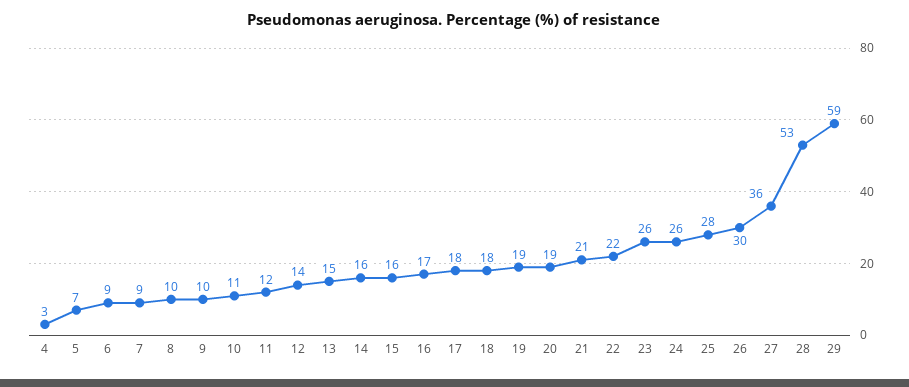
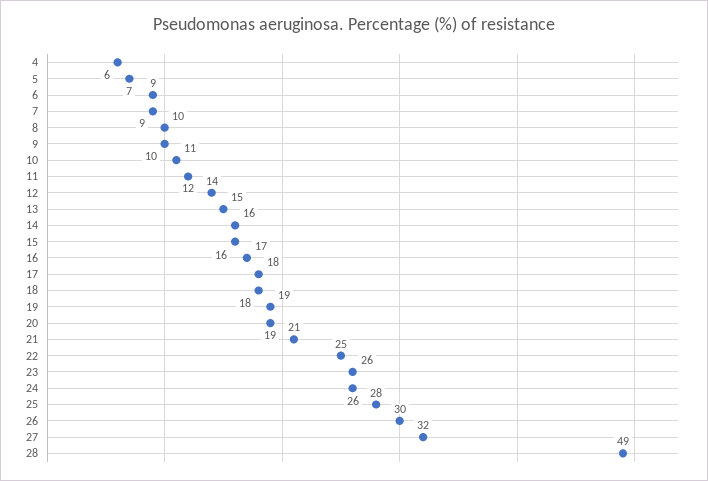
  {
-   "4": 3,
+   "4": 6,
    "5": 7,
    "6": 9,
    "7": 9,
    "8": 10,
    "9": 10,
    "10": 11,
    "11": 12,
    "12": 14,
    "13": 15,
    "14": 16,
    "15": 16,
    "16": 17,
    "17": 18,
    "18": 18,
    "19": 19,
    "20": 19,
    "21": 21,
-   "22": 22,
+   "22": 25,
    "23": 26,
    "24": 26,
    "25": 28,
    "26": 30,
-   "27": 36,
+   "27": 32,
-   "28": 53,
+   "28": 49
-   "29": 59
  }

